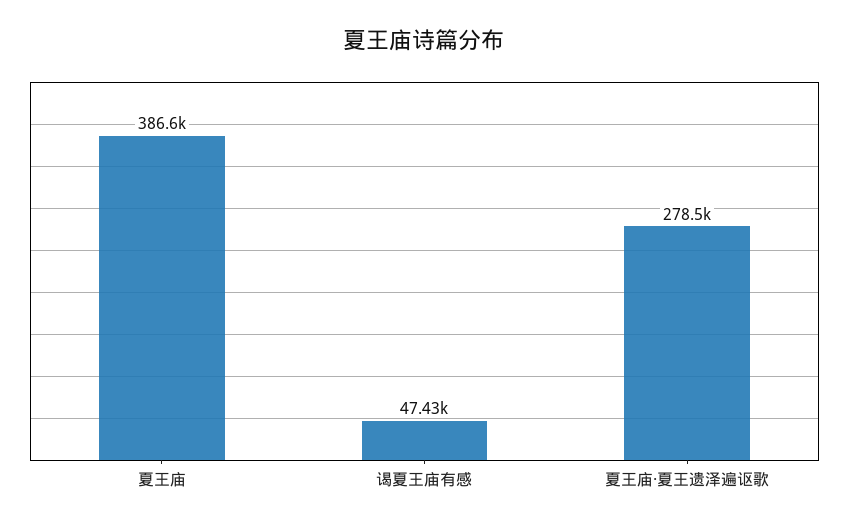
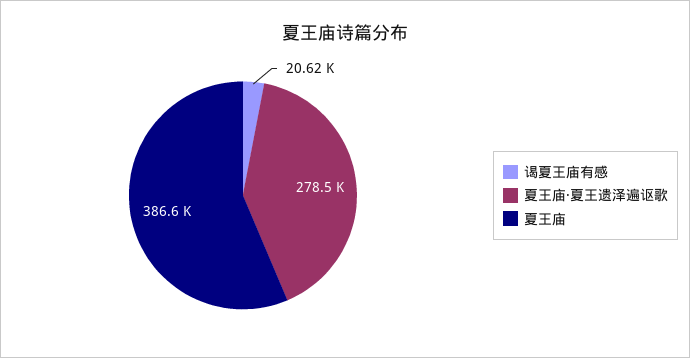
  {
    "夏王庙": 386600,
-   "谒夏王庙有感": 47430,
+   "谒夏王庙有感": 20620,
    "夏王庙·夏王遗泽遍讴歌": 278500
  }

